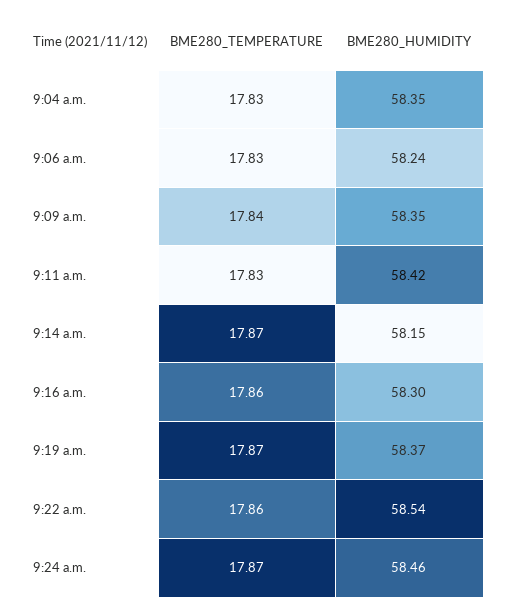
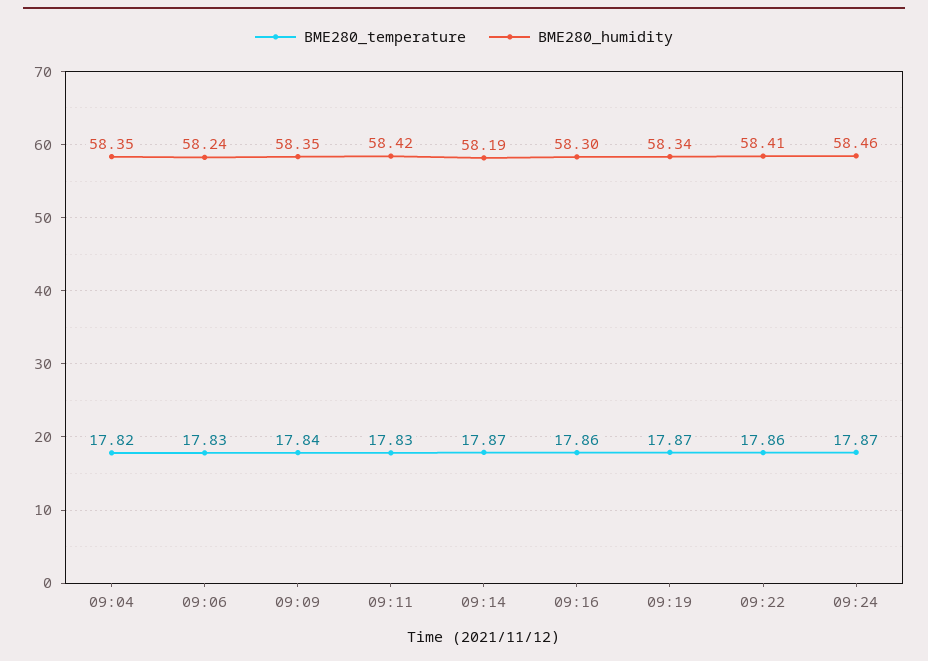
  {
    "BME280_TEMPERATURE": {
-     "9:04 a.m.": 17.83,
+     "9:04 a.m.": 17.82,
      "9:06 a.m.": 17.83,
      "9:09 a.m.": 17.84,
      "9:11 a.m.": 17.83,
      "9:14 a.m.": 17.87,
      "9:16 a.m.": 17.86,
      "9:19 a.m.": 17.87,
      "9:22 a.m.": 17.86,
      "9:24 a.m.": 17.87
    },
    "BME280_HUMIDITY": {
      "9:04 a.m.": 58.35,
      "9:06 a.m.": 58.24,
      "9:09 a.m.": 58.35,
      "9:11 a.m.": 58.42,
-     "9:14 a.m.": 58.15,
+     "9:14 a.m.": 58.19,
      "9:16 a.m.": 58.3,
-     "9:19 a.m.": 58.37,
+     "9:19 a.m.": 58.34,
-     "9:22 a.m.": 58.54,
+     "9:22 a.m.": 58.41,
      "9:24 a.m.": 58.46
    }
  }

